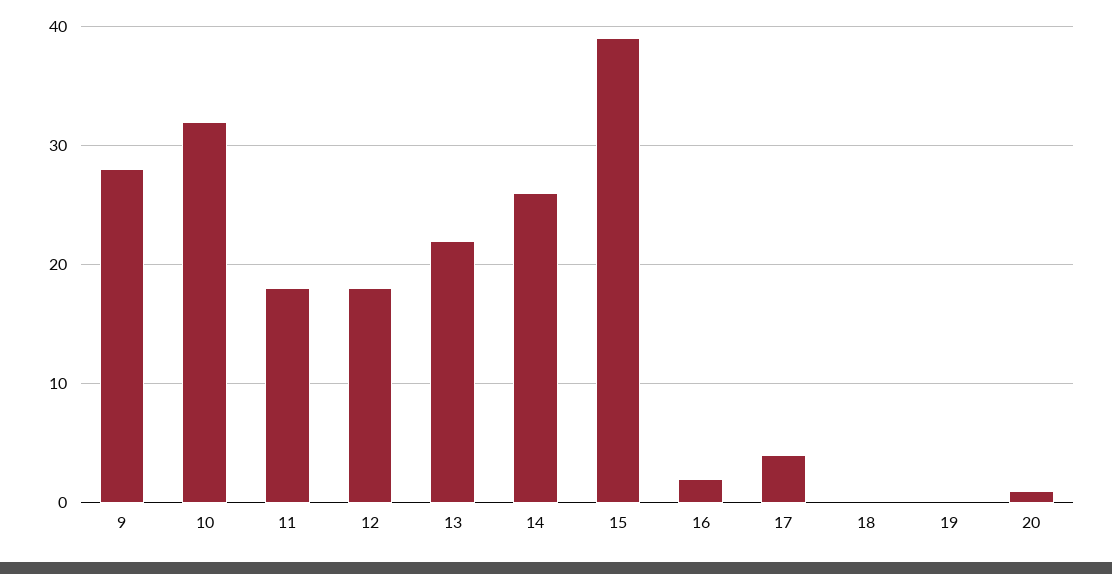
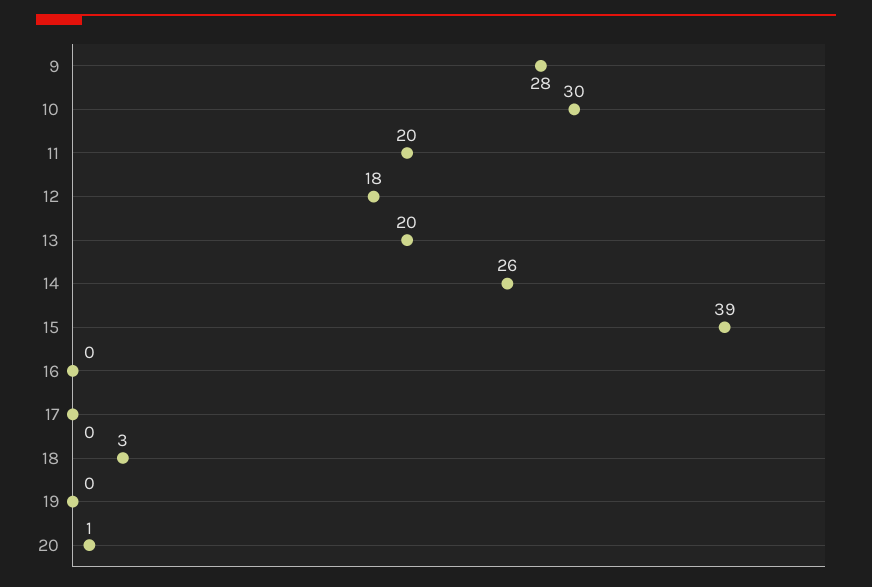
  {
    "9": 28,
-   "10": 32,
+   "10": 30,
-   "11": 18,
+   "11": 20,
    "12": 18,
-   "13": 22,
+   "13": 20,
    "14": 26,
    "15": 39,
-   "16": 2,
+   "16": 0,
-   "17": 4,
+   "17": 0,
-   "18": 0,
+   "18": 3,
    "19": 0,
    "20": 1
  }

